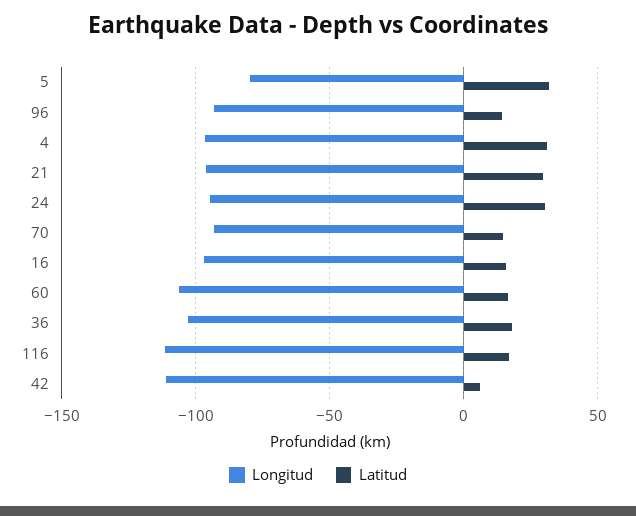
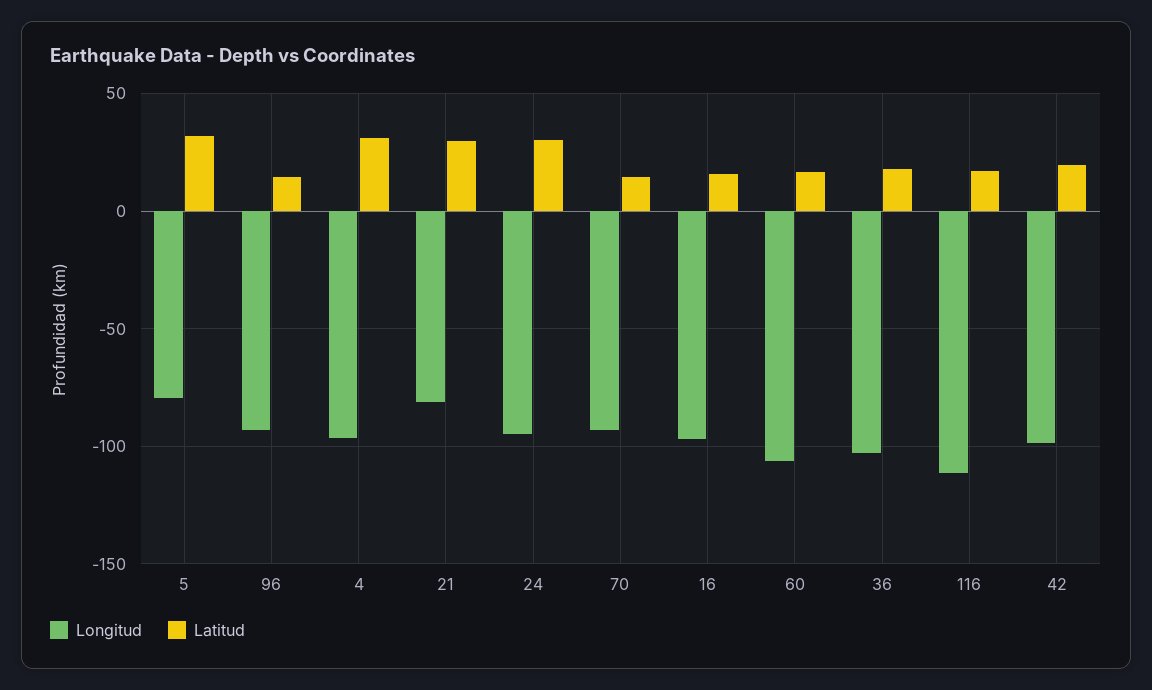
  {
    "Longitud": {
      "5": -80,
      "96": -95,
      "4": -95,
-     "21": -95,
+     "21": -80,
      "24": -95,
      "70": -95,
      "16": -95,
      "60": -105,
      "36": -105,
      "116": -110,
-     "42": -110
+     "42": -100
    },
    "Latitud": {
      "5": 30,
      "96": 15,
      "4": 30,
      "21": 30,
      "24": 30,
      "70": 15,
      "16": 15,
      "60": 15,
      "36": 20,
      "116": 15,
-     "42": 5
+     "42": 20
    }
  }

